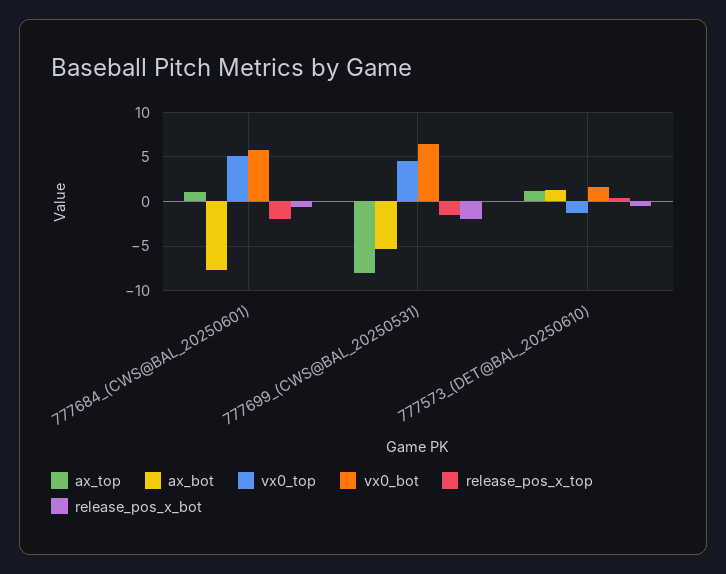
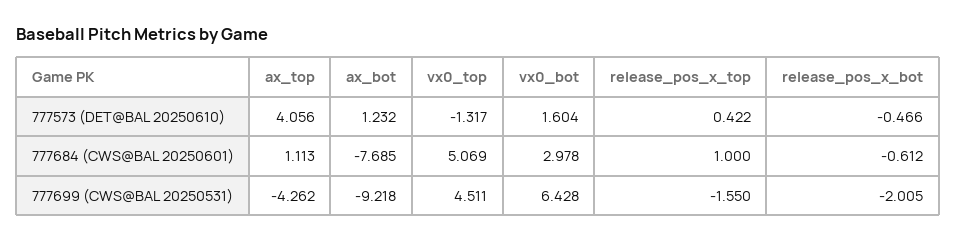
  {
    "ax_top": {
      "777684_(CWS@BAL_20250601)": 1.113,
-     "777699_(CWS@BAL_20250531)": -8,
+     "777699_(CWS@BAL_20250531)": -4.262,
-     "777573_(DET@BAL_20250610)": 1
+     "777573_(DET@BAL_20250610)": 4.056
    },
    "ax_bot": {
      "777684_(CWS@BAL_20250601)": -7.685,
-     "777699_(CWS@BAL_20250531)": -5,
+     "777699_(CWS@BAL_20250531)": -9.218,
      "777573_(DET@BAL_20250610)": 1.232
    },
    "vx0_top": {
      "777684_(CWS@BAL_20250601)": 5.069,
      "777699_(CWS@BAL_20250531)": 4.511,
      "777573_(DET@BAL_20250610)": -1.317
    },
    "vx0_bot": {
-     "777684_(CWS@BAL_20250601)": 6,
+     "777684_(CWS@BAL_20250601)": 2.978,
      "777699_(CWS@BAL_20250531)": 6.428,
      "777573_(DET@BAL_20250610)": 1.604
    },
    "release_pos_x_top": {
-     "777684_(CWS@BAL_20250601)": -2,
+     "777684_(CWS@BAL_20250601)": 1,
      "777699_(CWS@BAL_20250531)": -1.55,
      "777573_(DET@BAL_20250610)": 0.422
    },
    "release_pos_x_bot": {
      "777684_(CWS@BAL_20250601)": -0.612,
      "777699_(CWS@BAL_20250531)": -2.005,
      "777573_(DET@BAL_20250610)": -0.466
    }
  }

